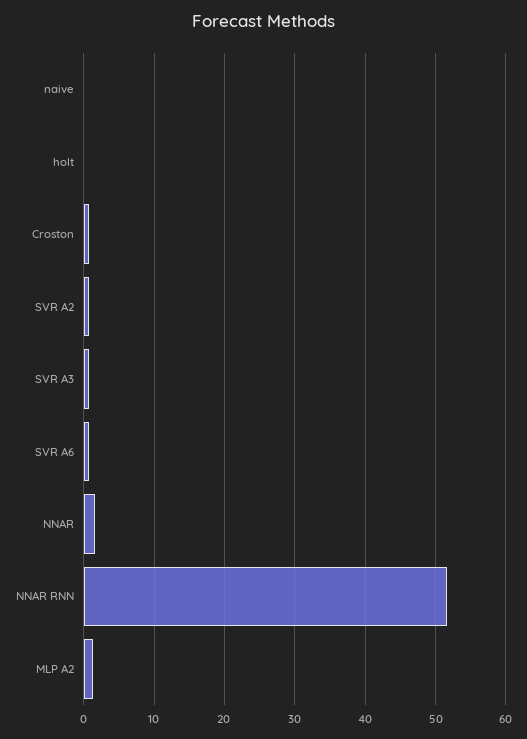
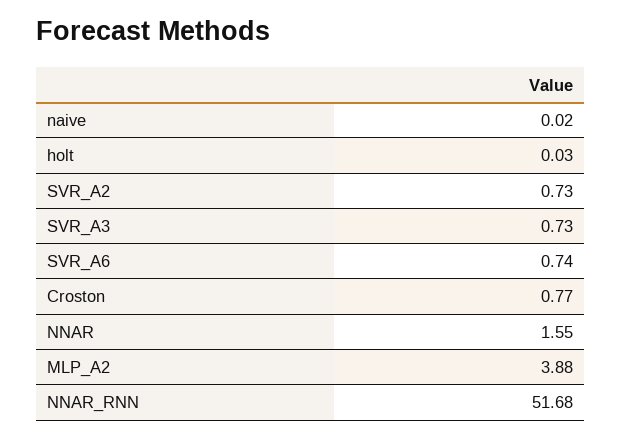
  {
    "naive": 0.02,
    "holt": 0.03,
    "Croston": 0.77,
    "SVR A2": 0.73,
    "SVR A3": 0.73,
    "SVR A6": 0.74,
    "NNAR": 1.55,
    "NNAR RNN": 51.68,
-   "MLP A2": 1
+   "MLP A2": 3.88
  }

